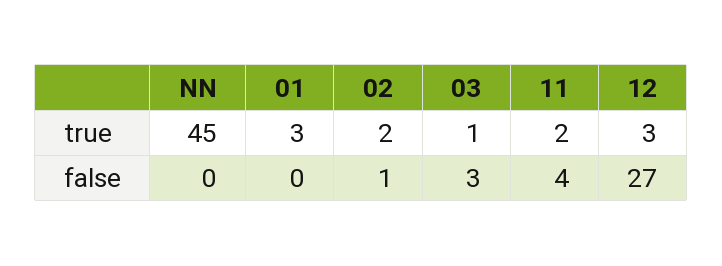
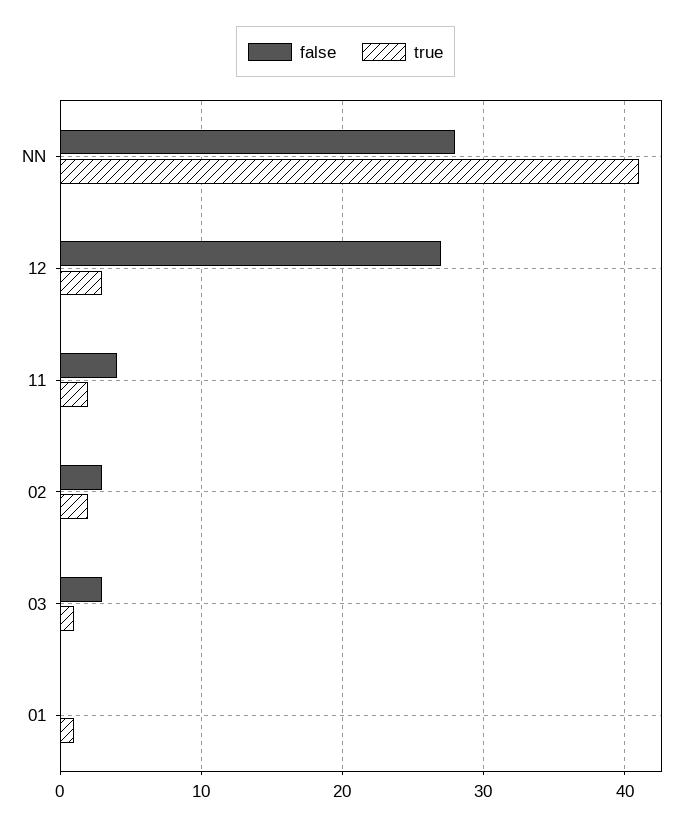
  {
    "true": {
-     "NN": 45,
+     "NN": 41,
-     "01": 3,
+     "01": 1,
      "02": 2,
      "03": 1,
      "11": 2,
      "12": 3
    },
    "false": {
-     "NN": 0,
+     "NN": 28,
      "01": 0,
-     "02": 1,
+     "02": 3,
      "03": 3,
      "11": 4,
      "12": 27
    }
  }

